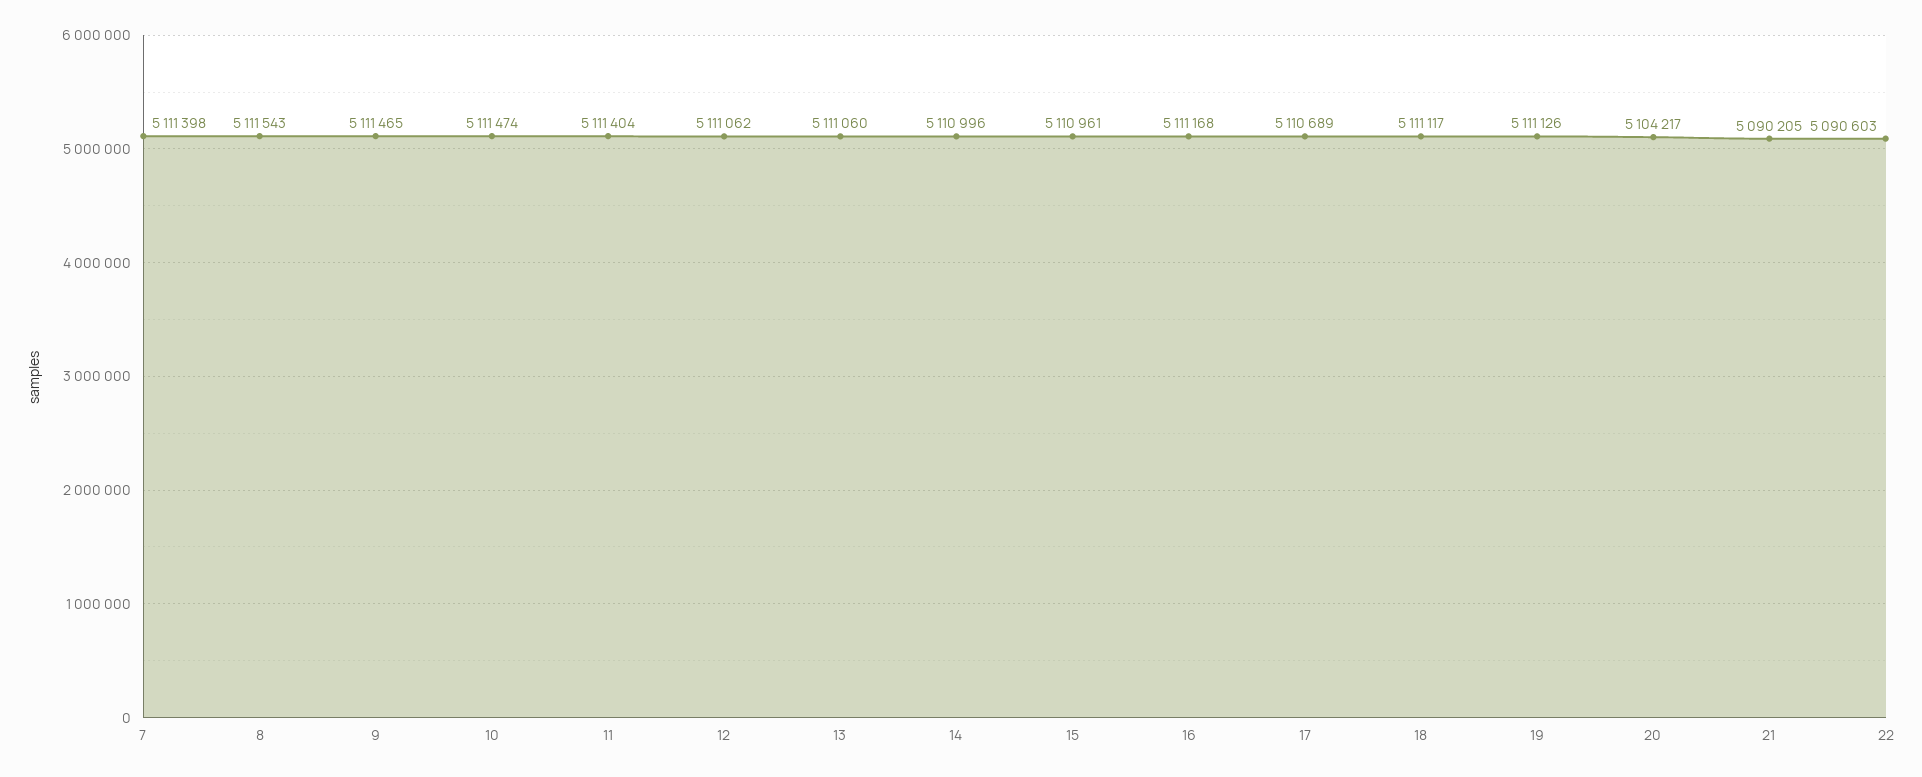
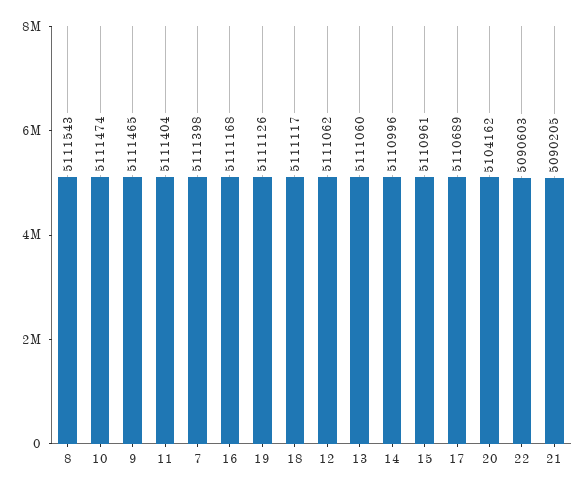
  {
    "7": 5111398,
    "8": 5111543,
    "9": 5111465,
    "10": 5111474,
    "11": 5111404,
    "12": 5111062,
    "13": 5111060,
    "14": 5110996,
    "15": 5110961,
    "16": 5111168,
    "17": 5110689,
    "18": 5111117,
    "19": 5111126,
-   "20": 5104217,
+   "20": 5104162,
    "21": 5090205,
    "22": 5090603
  }

